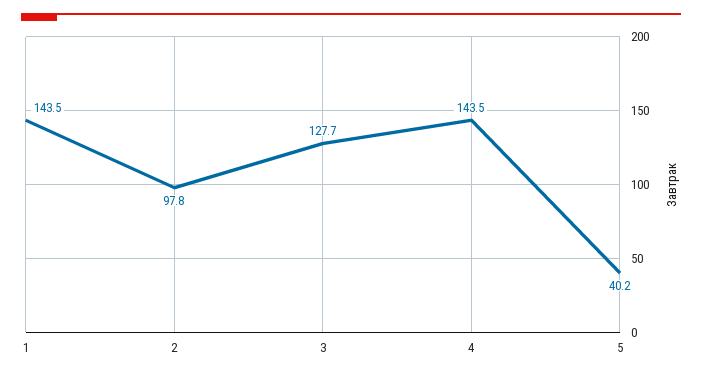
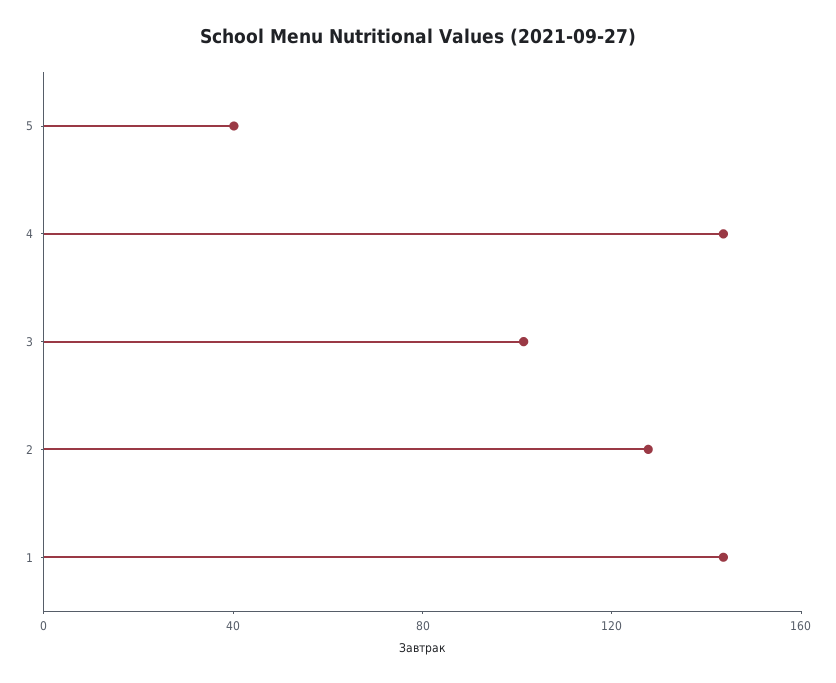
  {
    "1": 143.5,
-   "2": 97.8,
+   "2": 130,
-   "3": 127.7,
+   "3": 100,
    "4": 143.5,
    "5": 40.2
  }

